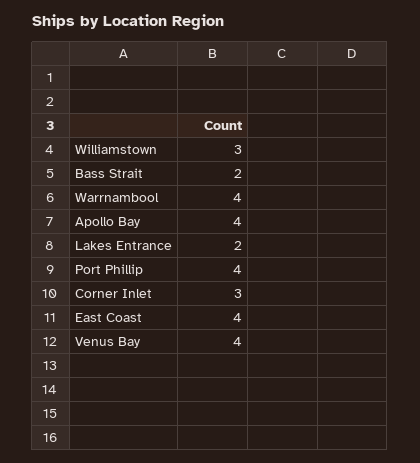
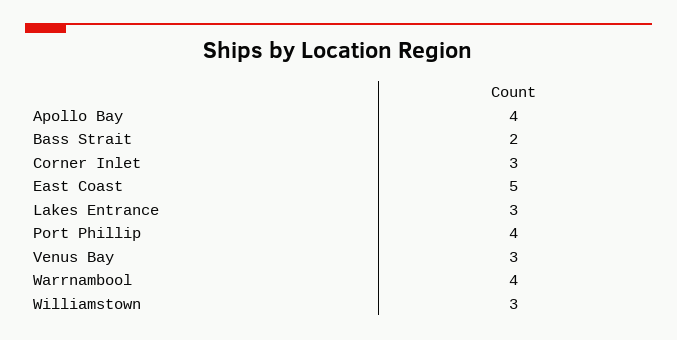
  {
    "Williamstown": 3,
    "Bass Strait": 2,
    "Warrnambool": 4,
    "Apollo Bay": 4,
-   "Lakes Entrance": 2,
+   "Lakes Entrance": 3,
    "Port Phillip": 4,
    "Corner Inlet": 3,
-   "East Coast": 4,
+   "East Coast": 5,
-   "Venus Bay": 4
+   "Venus Bay": 3
  }

